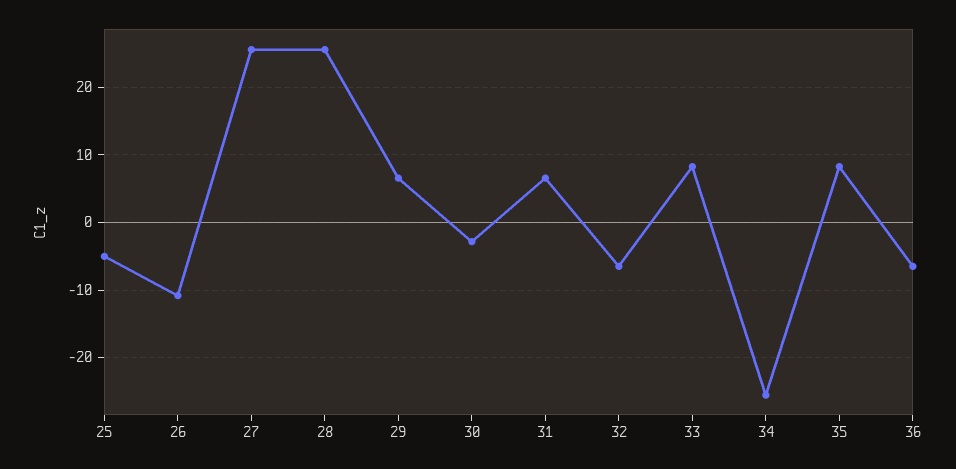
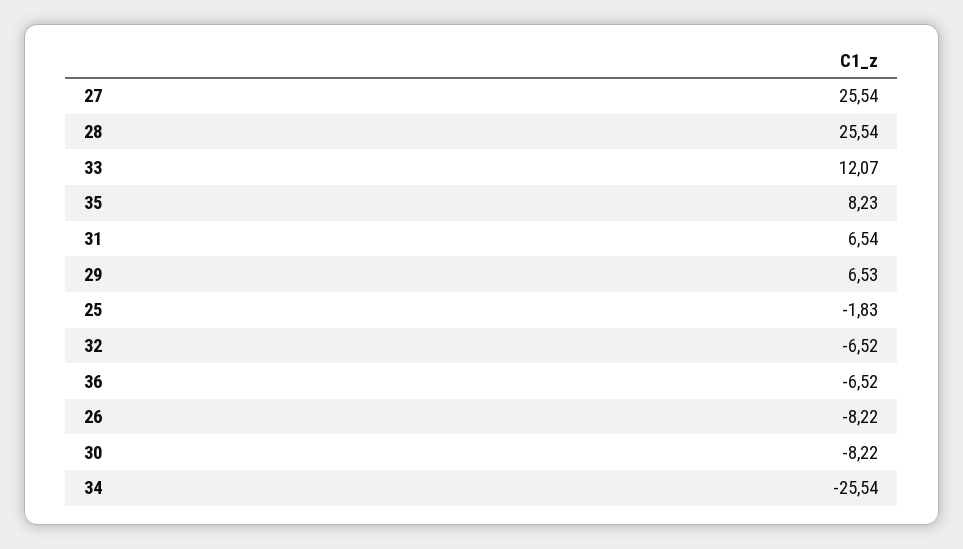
  {
-   "25": -5,
+   "25": -1.83,
-   "26": -11,
+   "26": -8.22,
    "27": 25.54,
    "28": 25.54,
    "29": 6.53,
-   "30": -3,
+   "30": -8.22,
    "31": 6.54,
    "32": -6.52,
-   "33": 8,
+   "33": 12.07,
    "34": -25.54,
    "35": 8.23,
    "36": -6.52
  }

